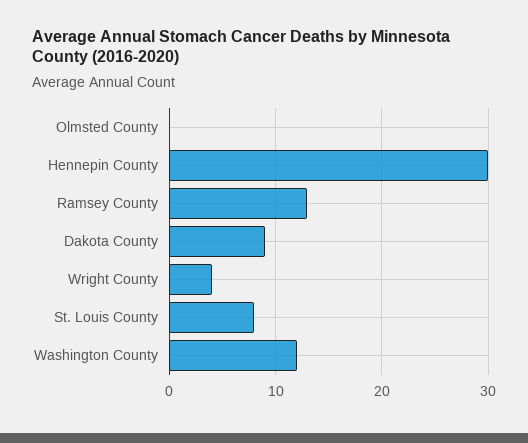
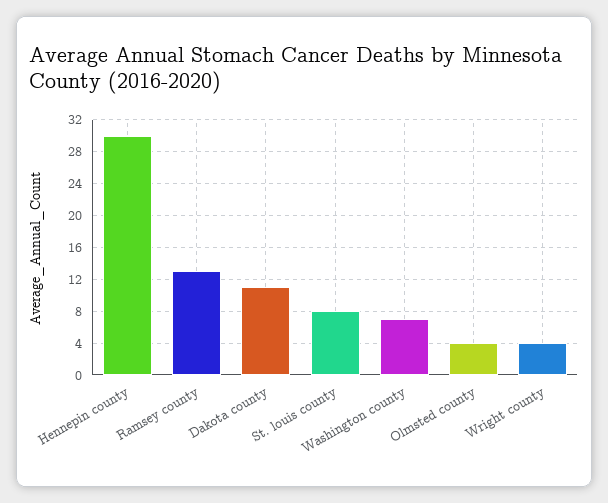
  {
-   "Olmsted County": 0,
+   "Olmsted County": 4,
    "Hennepin County": 30,
    "Ramsey County": 13,
-   "Dakota County": 9,
+   "Dakota County": 11,
    "Wright County": 4,
    "St. Louis County": 8,
-   "Washington County": 12
+   "Washington County": 7
  }

